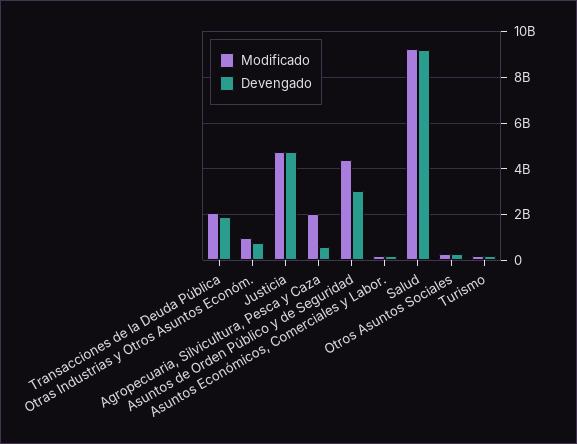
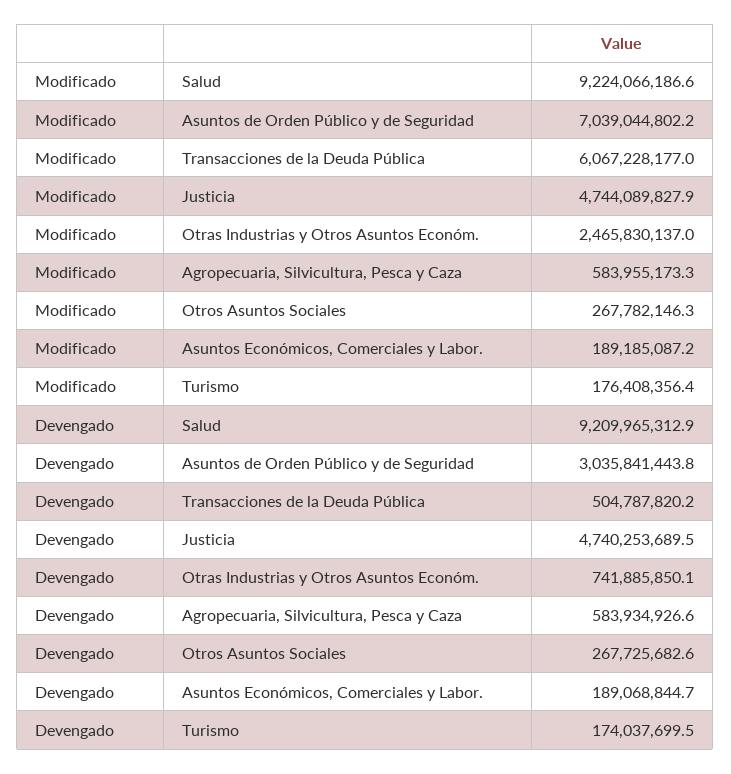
  {
    "Modificado": {
-     "Transacciones de la Deuda Pública": 2000000000,
+     "Transacciones de la Deuda Pública": 6067228177,
-     "Otras Industrias y Otros Asuntos Económ.": 1000000000,
+     "Otras Industrias y Otros Asuntos Económ.": 2465830137,
      "Justicia": 4744089827.9,
-     "Agropecuaria, Silvicultura, Pesca y Caza": 2000000000,
+     "Agropecuaria, Silvicultura, Pesca y Caza": 583955173.3,
-     "Asuntos de Orden Público y de Seguridad": 4500000000,
+     "Asuntos de Orden Público y de Seguridad": 7039044802.2,
      "Asuntos Económicos, Comerciales y Labor.": 189185087.2,
      "Salud": 9224066186.6,
      "Otros Asuntos Sociales": 267782146.3,
      "Turismo": 176408356.4
    },
    "Devengado": {
-     "Transacciones de la Deuda Pública": 2000000000,
+     "Transacciones de la Deuda Pública": 504787820.2,
      "Otras Industrias y Otros Asuntos Económ.": 741885850.1,
      "Justicia": 4740253689.5,
      "Agropecuaria, Silvicultura, Pesca y Caza": 583934926.6,
      "Asuntos de Orden Público y de Seguridad": 3035841443.8,
      "Asuntos Económicos, Comerciales y Labor.": 189068844.7,
      "Salud": 9209965312.9,
      "Otros Asuntos Sociales": 267725682.6,
      "Turismo": 174037699.5
    }
  }

